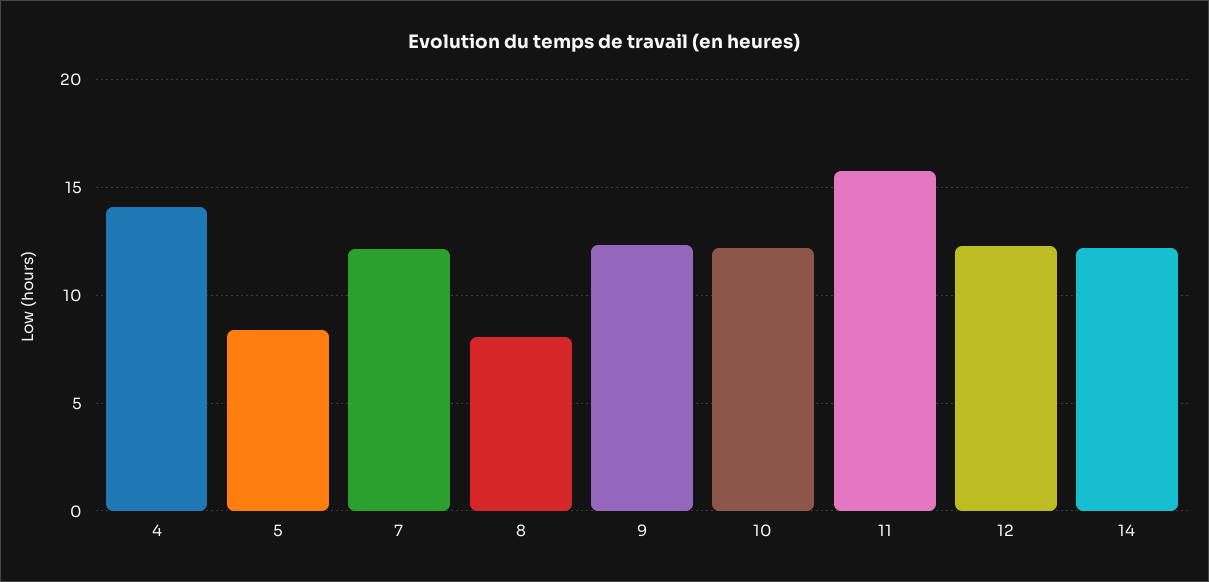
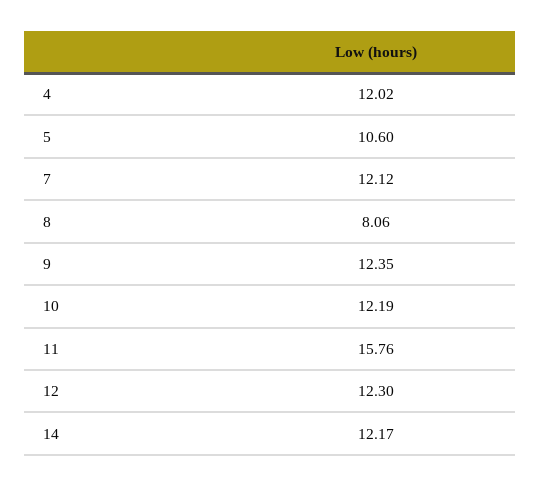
  {
-   "4": 14,
+   "4": 12.02,
-   "5": 8.5,
+   "5": 10.6,
    "7": 12.12,
    "8": 8.06,
    "9": 12.35,
    "10": 12.19,
    "11": 15.76,
    "12": 12.3,
    "14": 12.17
  }

